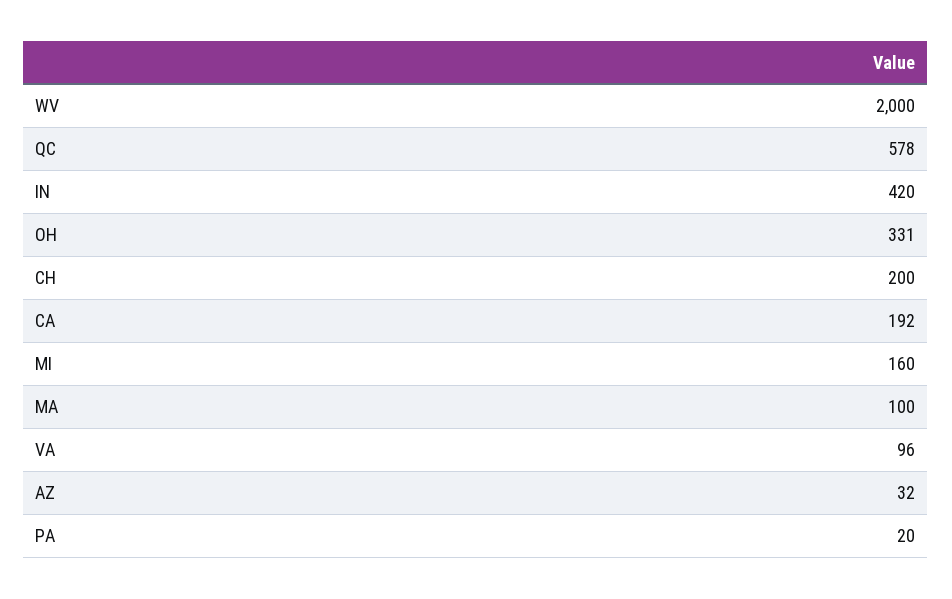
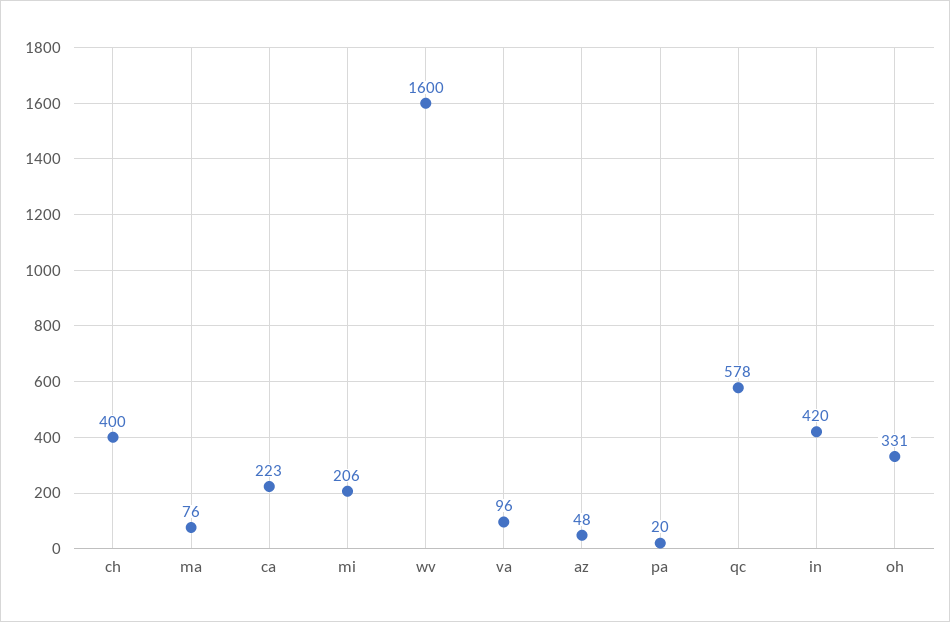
  {
-   "WV": 2000,
+   "WV": 1600,
    "QC": 578,
    "IN": 420,
    "OH": 331,
-   "CH": 200,
+   "CH": 400,
-   "CA": 192,
+   "CA": 223,
-   "MI": 160,
+   "MI": 206,
-   "MA": 100,
+   "MA": 76,
    "VA": 96,
-   "AZ": 32,
+   "AZ": 48,
    "PA": 20
  }

